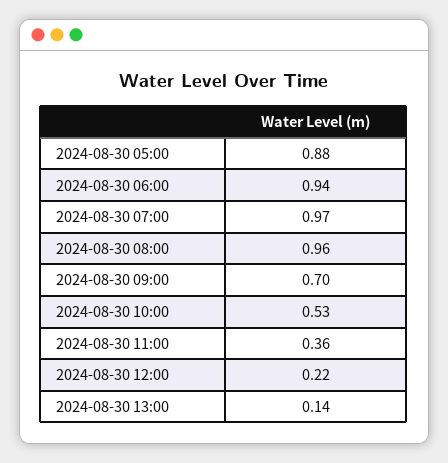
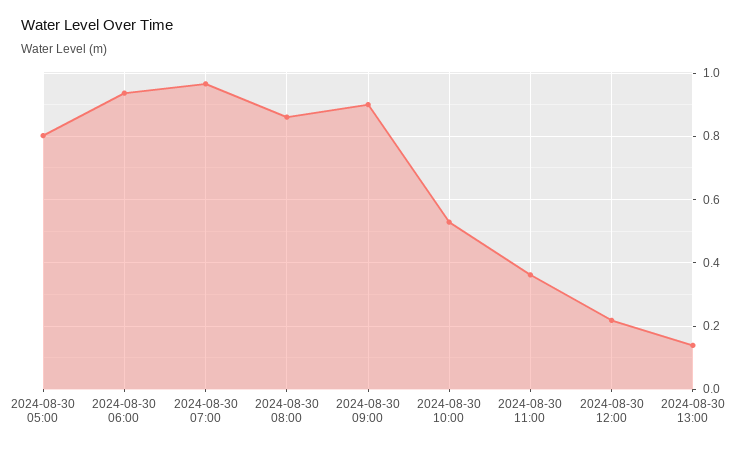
  {
-   "2024-08-30 05:00": 0.88,
+   "2024-08-30 05:00": 0.8,
    "2024-08-30 06:00": 0.94,
    "2024-08-30 07:00": 0.97,
-   "2024-08-30 08:00": 0.96,
+   "2024-08-30 08:00": 0.86,
-   "2024-08-30 09:00": 0.7,
+   "2024-08-30 09:00": 0.9,
    "2024-08-30 10:00": 0.53,
    "2024-08-30 11:00": 0.36,
    "2024-08-30 12:00": 0.22,
    "2024-08-30 13:00": 0.14
  }

